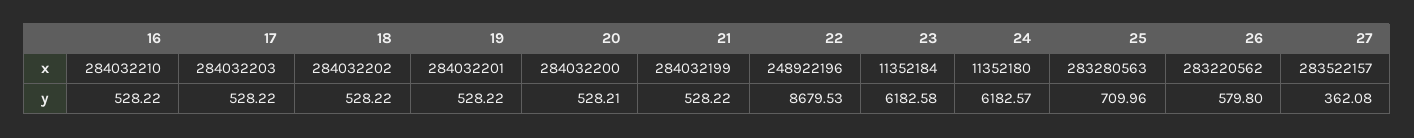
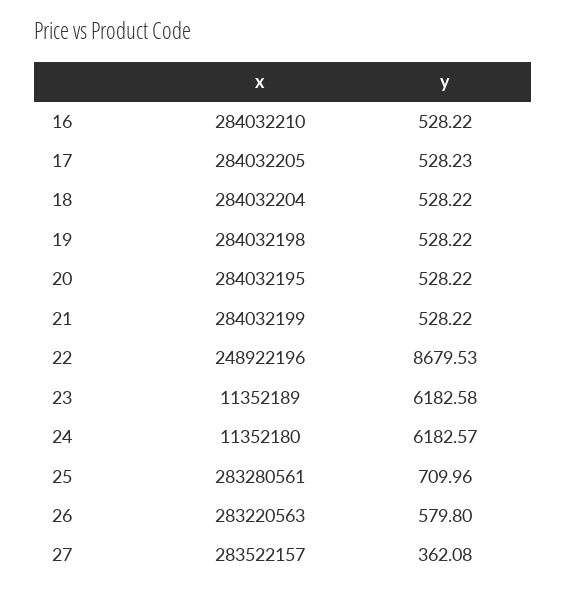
  {
    "16": {
      "x": 284032210,
      "y": 528.22
    },
    "17": {
-     "x": 284032203,
+     "x": 284032205,
-     "y": 528.22
+     "y": 528.23
    },
    "18": {
-     "x": 284032202,
+     "x": 284032204,
      "y": 528.22
    },
    "19": {
-     "x": 284032201,
+     "x": 284032198,
      "y": 528.22
    },
    "20": {
-     "x": 284032200,
+     "x": 284032195,
-     "y": 528.21
+     "y": 528.22
    },
    "21": {
      "x": 284032199,
      "y": 528.22
    },
    "22": {
      "x": 248922196,
      "y": 8679.53
    },
    "23": {
-     "x": 11352184,
+     "x": 11352189,
      "y": 6182.58
    },
    "24": {
      "x": 11352180,
      "y": 6182.57
    },
    "25": {
-     "x": 283280563,
+     "x": 283280561,
      "y": 709.96
    },
    "26": {
-     "x": 283220562,
+     "x": 283220563,
      "y": 579.8
    },
    "27": {
      "x": 283522157,
      "y": 362.08
    }
  }

